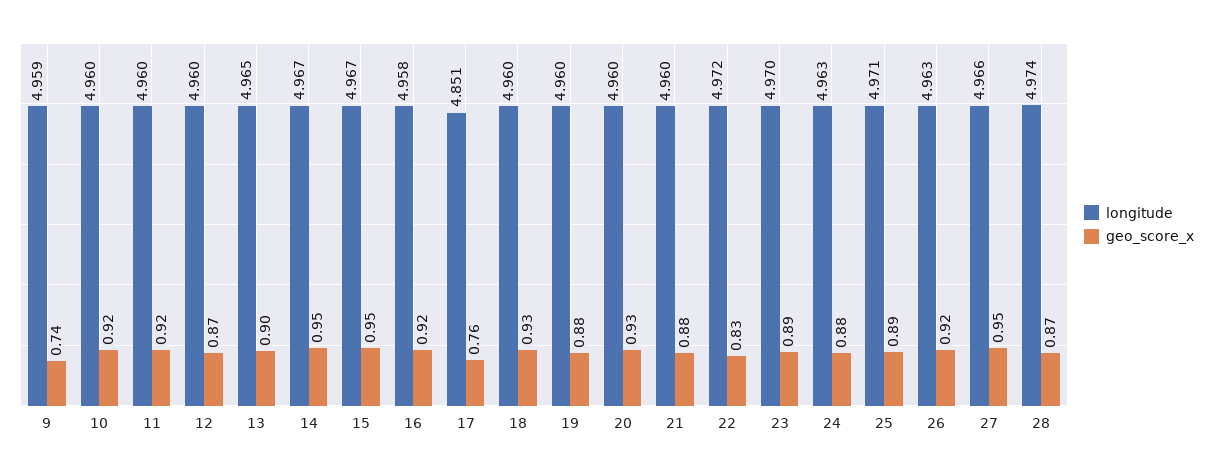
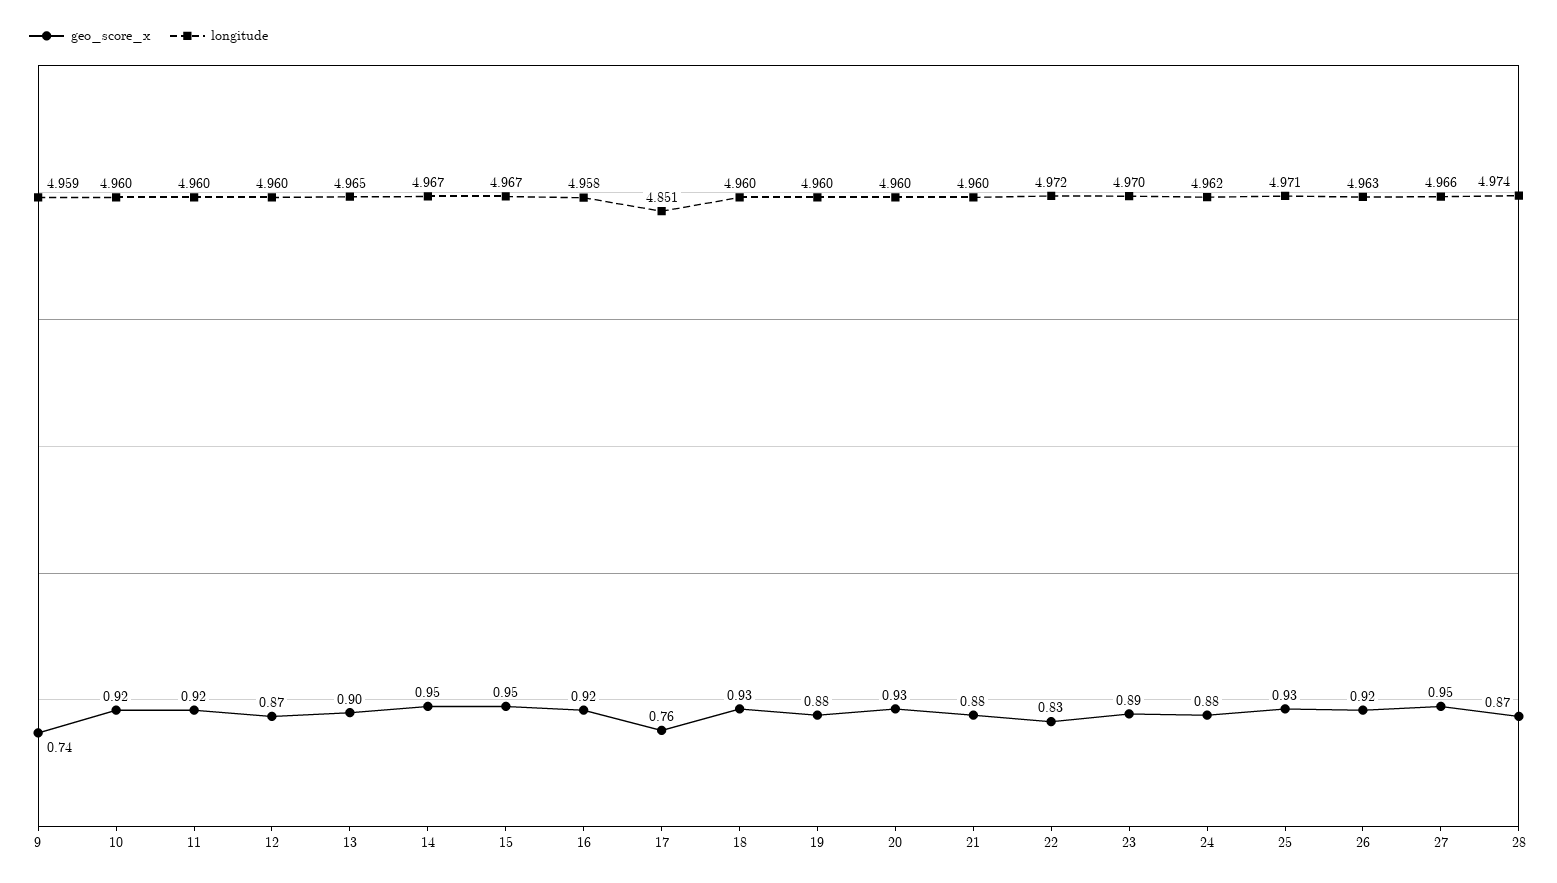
  {
    "longitude": {
      "9": 4.959,
      "10": 4.96,
      "11": 4.96,
      "12": 4.96,
      "13": 4.965,
      "14": 4.967,
      "15": 4.967,
      "16": 4.958,
      "17": 4.851,
      "18": 4.96,
      "19": 4.96,
      "20": 4.96,
      "21": 4.96,
      "22": 4.972,
      "23": 4.97,
-     "24": 4.963,
+     "24": 4.962,
      "25": 4.971,
      "26": 4.963,
      "27": 4.966,
      "28": 4.974
    },
    "geo_score_x": {
      "9": 0.74,
      "10": 0.92,
      "11": 0.92,
      "12": 0.87,
      "13": 0.9,
      "14": 0.95,
      "15": 0.95,
      "16": 0.92,
      "17": 0.76,
      "18": 0.93,
      "19": 0.88,
      "20": 0.93,
      "21": 0.88,
      "22": 0.83,
      "23": 0.89,
      "24": 0.88,
-     "25": 0.89,
+     "25": 0.93,
      "26": 0.92,
      "27": 0.95,
      "28": 0.87
    }
  }

